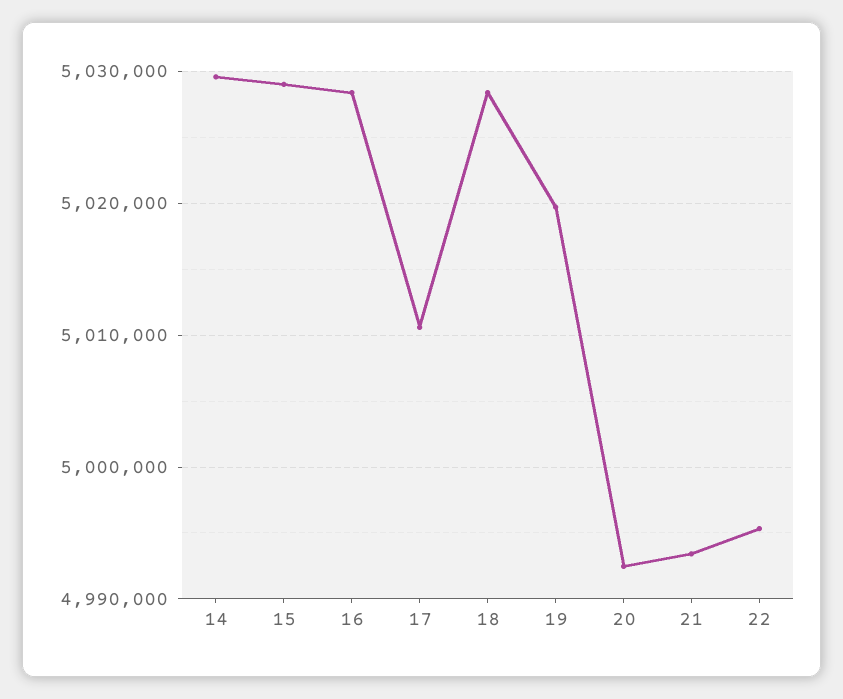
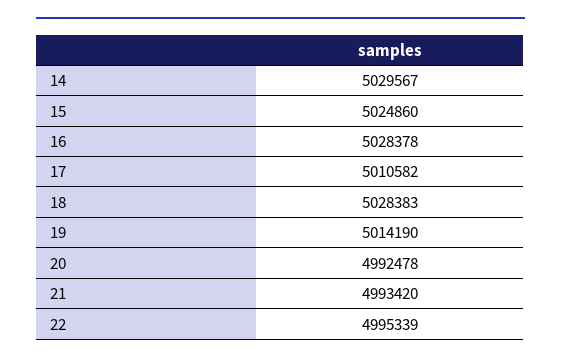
  {
    "14": 5029567,
-   "15": 5029000,
+   "15": 5024860,
    "16": 5028378,
    "17": 5010582,
    "18": 5028383,
-   "19": 5020000,
+   "19": 5014190,
    "20": 4992478,
    "21": 4993420,
    "22": 4995339
  }

